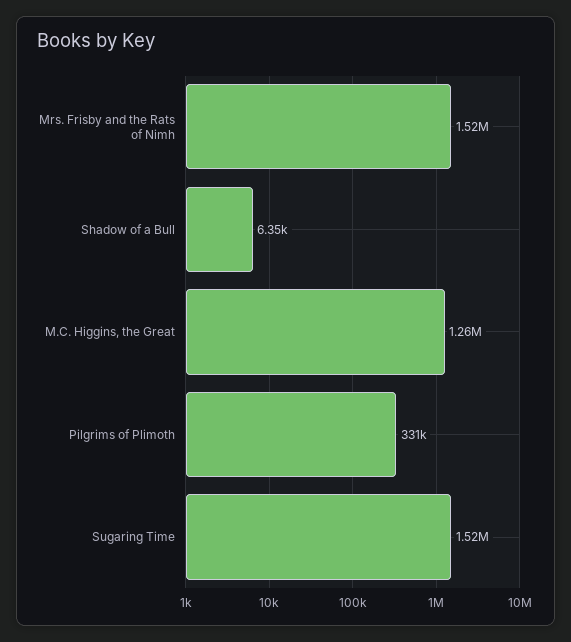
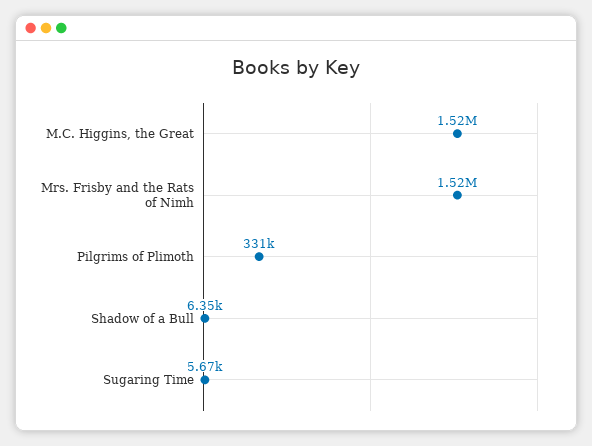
  {
    "Mrs. Frisby and the Rats of Nimh": 1520000,
    "Shadow of a Bull": 6350,
-   "M.C. Higgins, the Great": 1260000,
+   "M.C. Higgins, the Great": 1520000,
    "Pilgrims of Plimoth": 331000,
-   "Sugaring Time": 1520000
+   "Sugaring Time": 5670
  }

